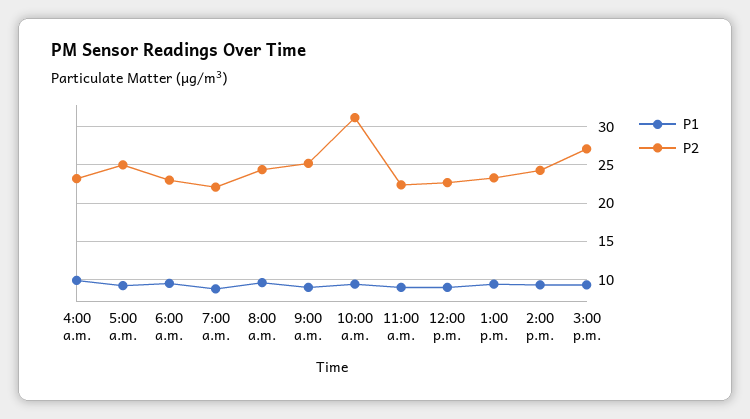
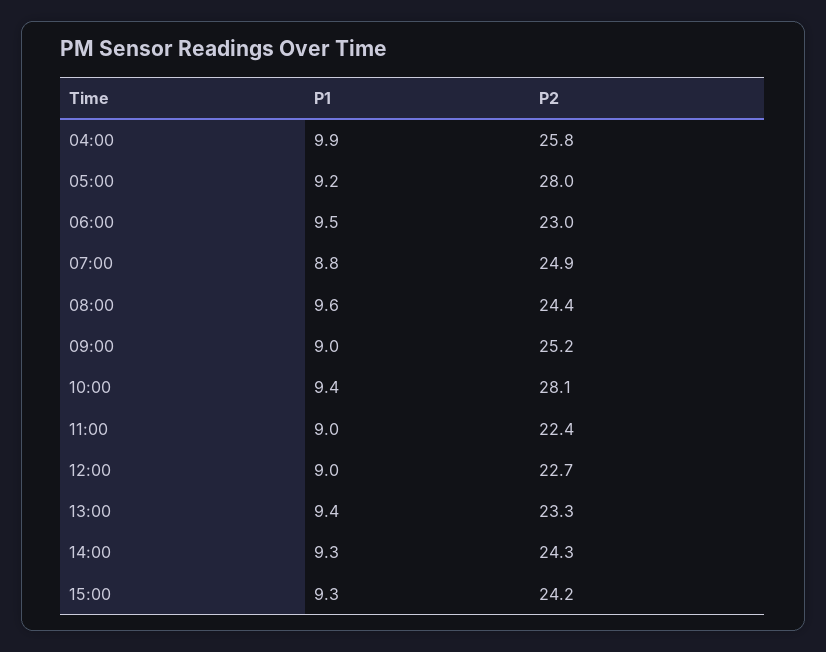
  {
    "P1": {
      "4:00 a.m.": 9.9,
      "5:00 a.m.": 9.2,
      "6:00 a.m.": 9.5,
      "7:00 a.m.": 8.8,
      "8:00 a.m.": 9.6,
      "9:00 a.m.": 9,
      "10:00 a.m.": 9.4,
      "11:00 a.m.": 9,
      "12:00 p.m.": 9,
      "1:00 p.m.": 9.4,
      "2:00 p.m.": 9.3,
      "3:00 p.m.": 9.3
    },
    "P2": {
-     "4:00 a.m.": 23,
+     "4:00 a.m.": 25.8,
-     "5:00 a.m.": 25,
+     "5:00 a.m.": 28,
      "6:00 a.m.": 23,
-     "7:00 a.m.": 22,
+     "7:00 a.m.": 24.9,
      "8:00 a.m.": 24.4,
      "9:00 a.m.": 25.2,
-     "10:00 a.m.": 31,
+     "10:00 a.m.": 28.1,
      "11:00 a.m.": 22.4,
      "12:00 p.m.": 22.7,
      "1:00 p.m.": 23.3,
      "2:00 p.m.": 24.3,
-     "3:00 p.m.": 27
+     "3:00 p.m.": 24.2
    }
  }

